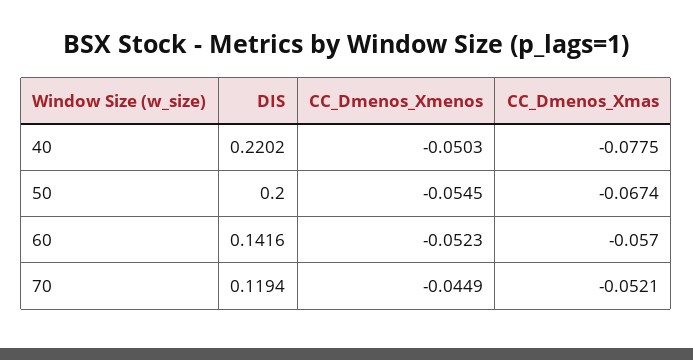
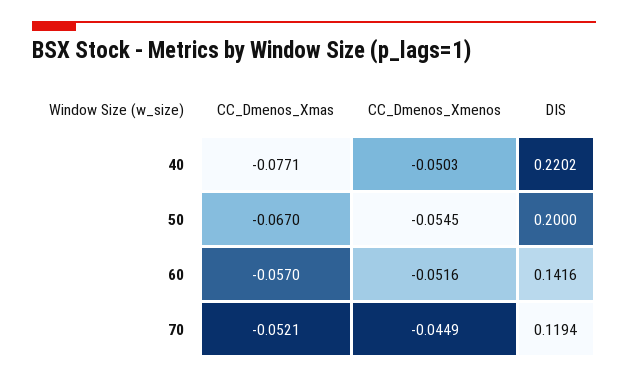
  {
    "DIS": {
      "40": 0.2202,
      "50": 0.2,
      "60": 0.1416,
      "70": 0.1194
    },
    "CC_Dmenos_Xmenos": {
      "40": -0.0503,
      "50": -0.0545,
-     "60": -0.0523,
+     "60": -0.0516,
      "70": -0.0449
    },
    "CC_Dmenos_Xmas": {
-     "40": -0.0775,
+     "40": -0.0771,
-     "50": -0.0674,
+     "50": -0.067,
      "60": -0.057,
      "70": -0.0521
    }
  }

